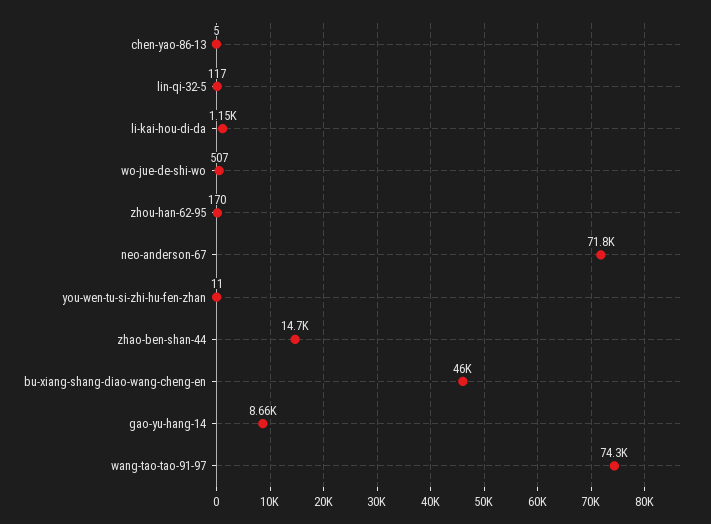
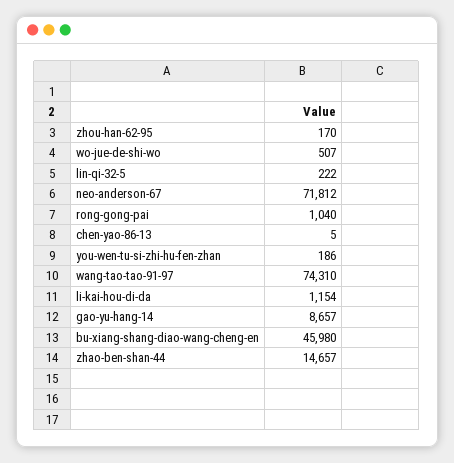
  {
    "chen-yao-86-13": 5,
-   "lin-qi-32-5": 117,
+   "lin-qi-32-5": 222,
    "li-kai-hou-di-da": 1154,
    "wo-jue-de-shi-wo": 507,
    "zhou-han-62-95": 170,
    "neo-anderson-67": 71812,
-   "you-wen-tu-si-zhi-hu-fen-zhan": 11,
+   "you-wen-tu-si-zhi-hu-fen-zhan": 186,
    "zhao-ben-shan-44": 14657,
    "bu-xiang-shang-diao-wang-cheng-en": 45980,
    "gao-yu-hang-14": 8657,
-   "wang-tao-tao-91-97": 74310
+   "wang-tao-tao-91-97": 74310,
+   "rong-gong-pai": 1040
  }

